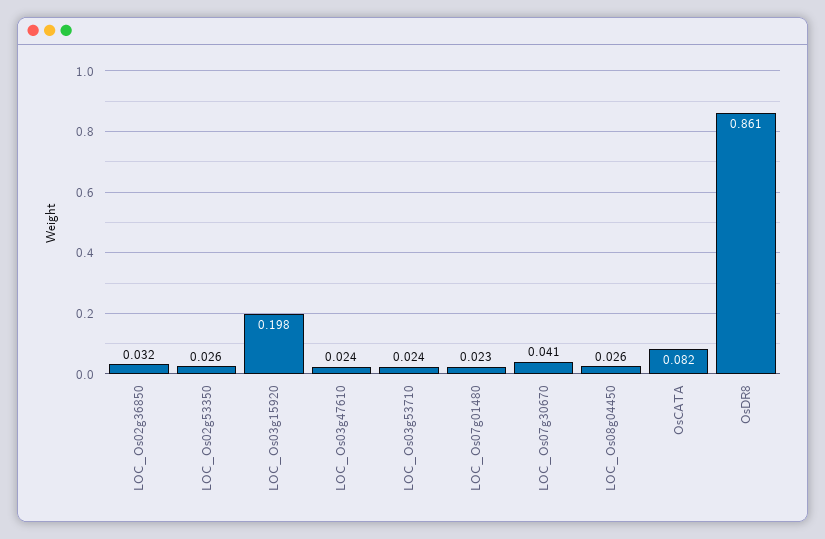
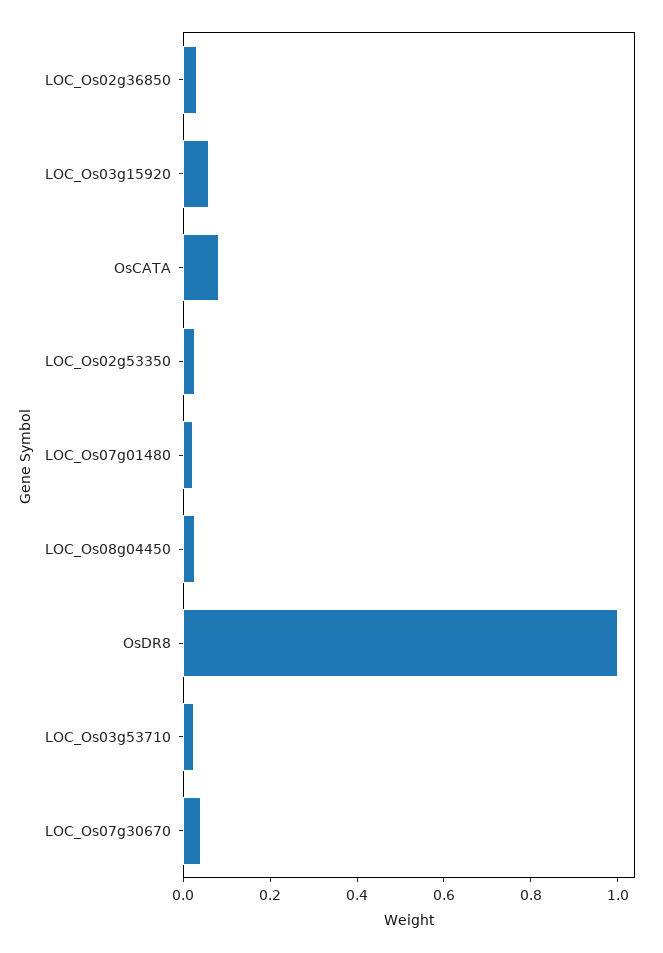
  {
    "LOC_Os02g36850": 0.032,
    "LOC_Os02g53350": 0.026,
-   "LOC_Os03g15920": 0.198,
+   "LOC_Os03g15920": 0.05,
-   "LOC_Os03g47610": 0.024,
    "LOC_Os03g53710": 0.024,
    "LOC_Os07g01480": 0.023,
    "LOC_Os07g30670": 0.041,
    "LOC_Os08g04450": 0.026,
    "OsCATA": 0.082,
-   "OsDR8": 0.861
+   "OsDR8": 1
  }

